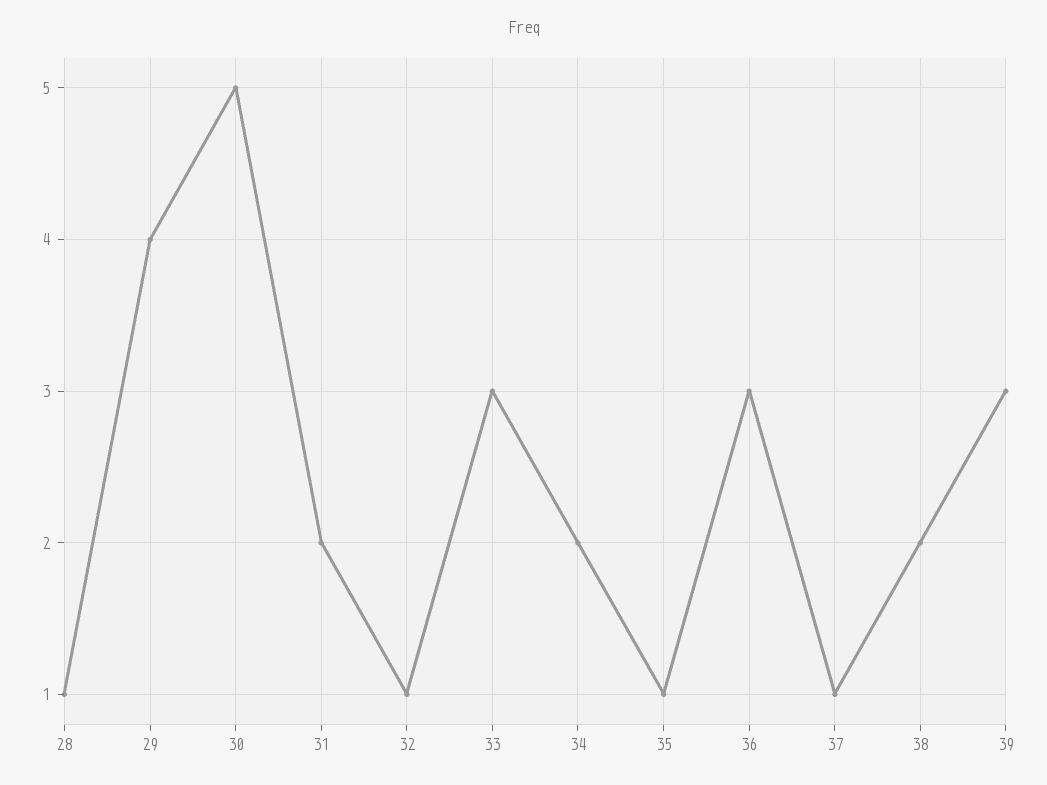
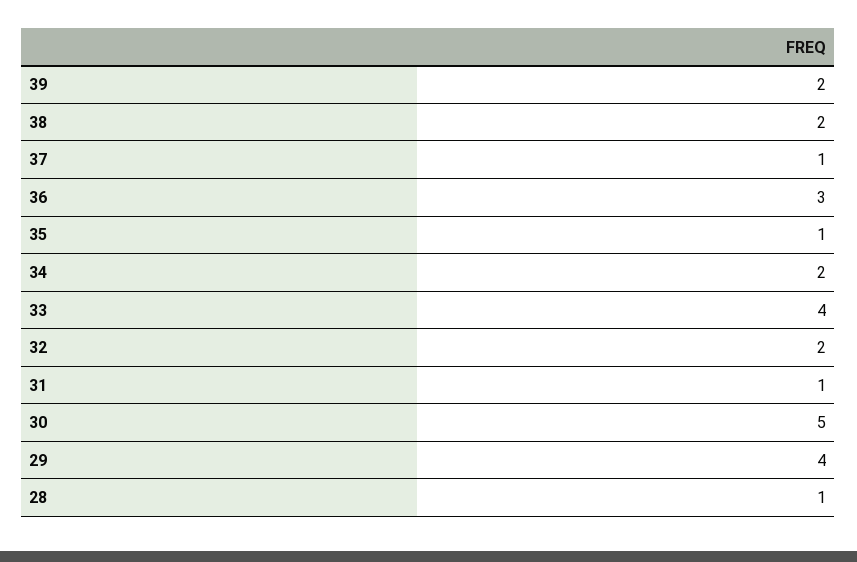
  {
    "28": 1,
    "29": 4,
    "30": 5,
-   "31": 2,
+   "31": 1,
-   "32": 1,
+   "32": 2,
-   "33": 3,
+   "33": 4,
    "34": 2,
    "35": 1,
    "36": 3,
    "37": 1,
    "38": 2,
-   "39": 3
+   "39": 2
  }

